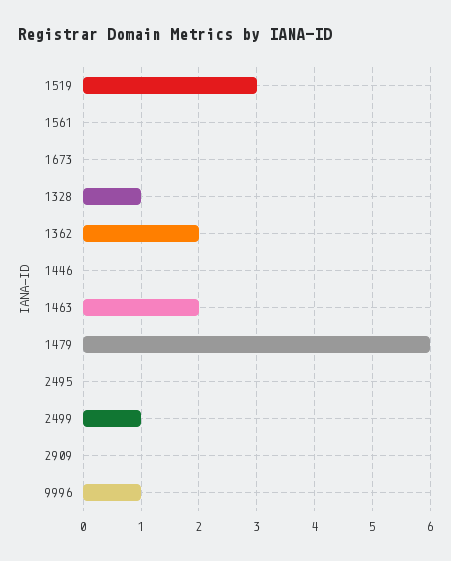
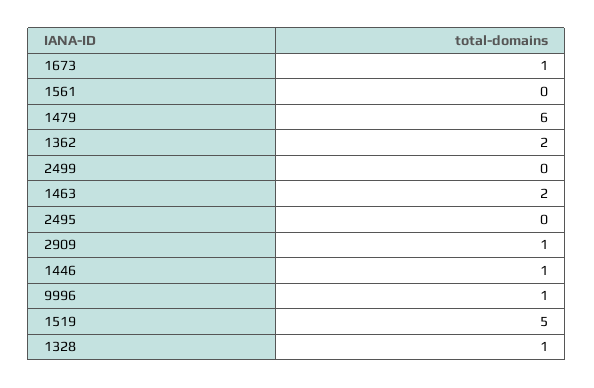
  {
-   "1519": 3,
+   "1519": 5,
    "1561": 0,
-   "1673": 0,
+   "1673": 1,
    "1328": 1,
    "1362": 2,
-   "1446": 0,
+   "1446": 1,
    "1463": 2,
    "1479": 6,
    "2495": 0,
-   "2499": 1,
+   "2499": 0,
-   "2909": 0,
+   "2909": 1,
    "9996": 1
  }

